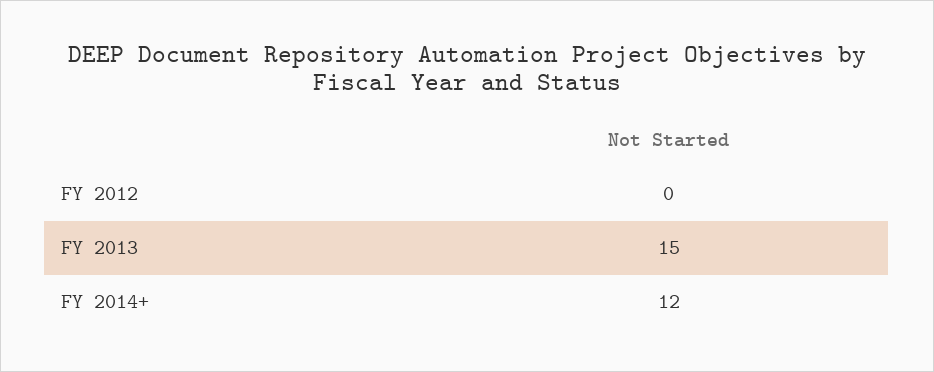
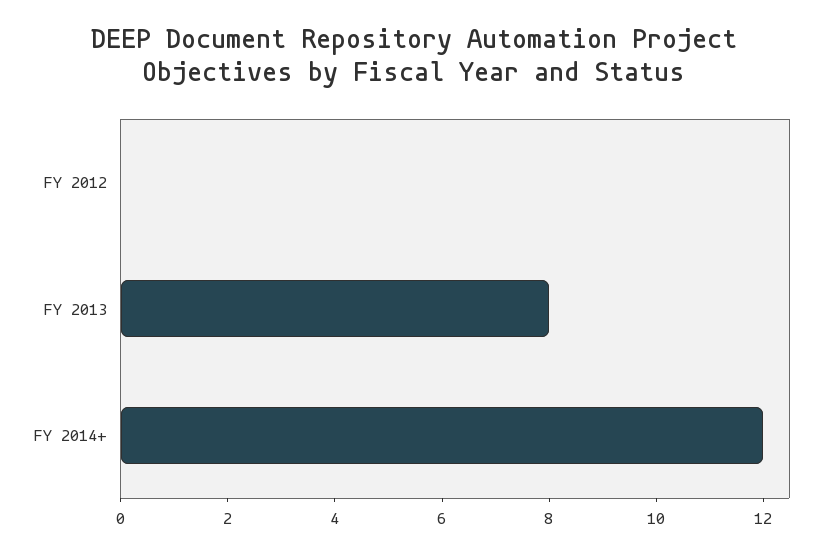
  {
    "FY 2012": 0,
-   "FY 2013": 15,
+   "FY 2013": 8,
    "FY 2014+": 12
  }

